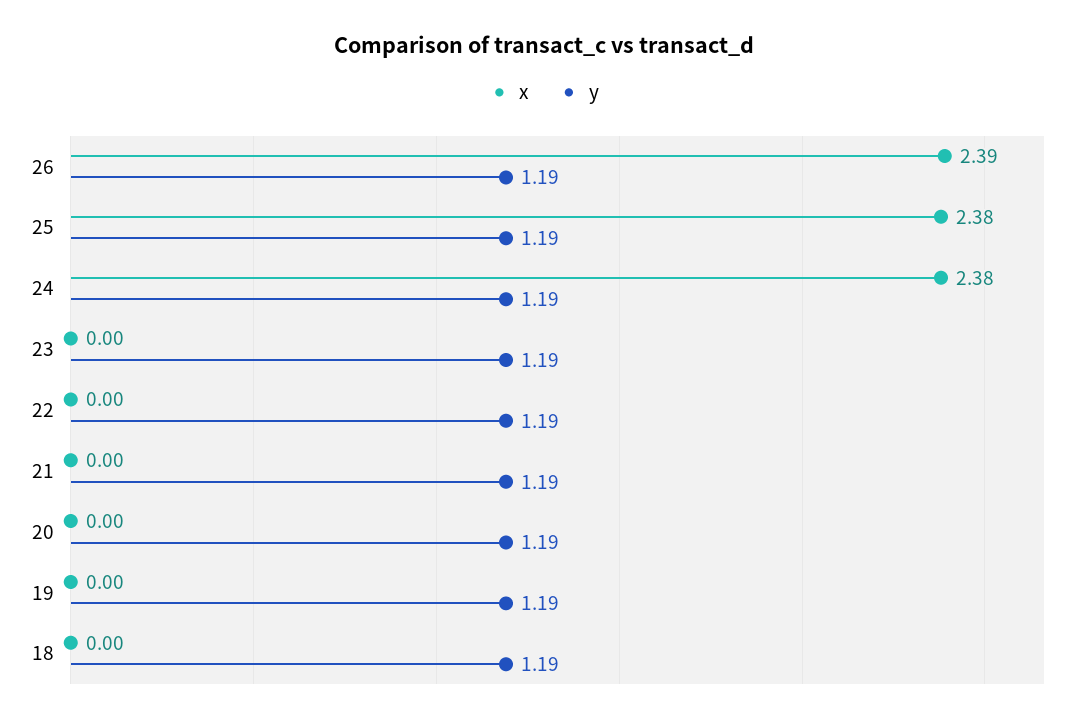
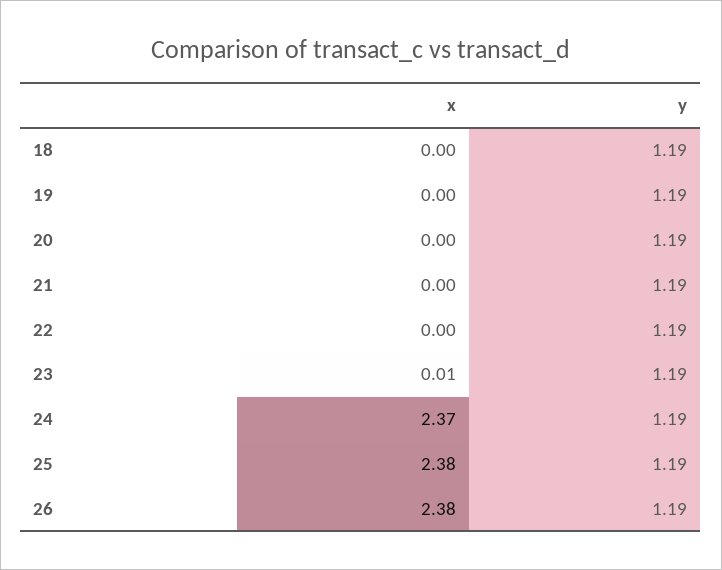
  {
    "x": {
-     "26": 2.39,
+     "26": 2.38,
      "25": 2.38,
-     "24": 2.38,
+     "24": 2.37,
-     "23": 0,
+     "23": 0.01,
      "22": 0,
      "21": 0,
      "20": 0,
      "19": 0,
      "18": 0
    },
    "y": {
      "26": 1.19,
      "25": 1.19,
      "24": 1.19,
      "23": 1.19,
      "22": 1.19,
      "21": 1.19,
      "20": 1.19,
      "19": 1.19,
      "18": 1.19
    }
  }

